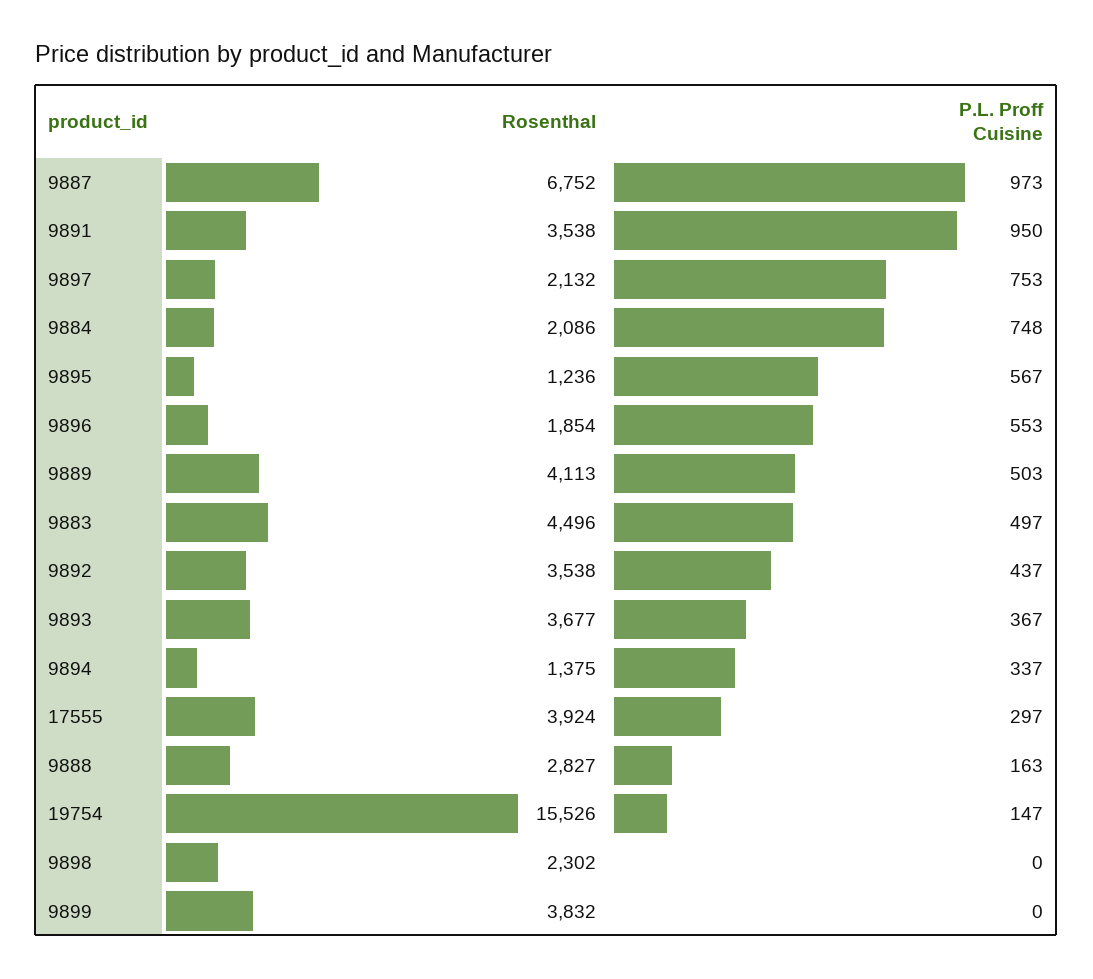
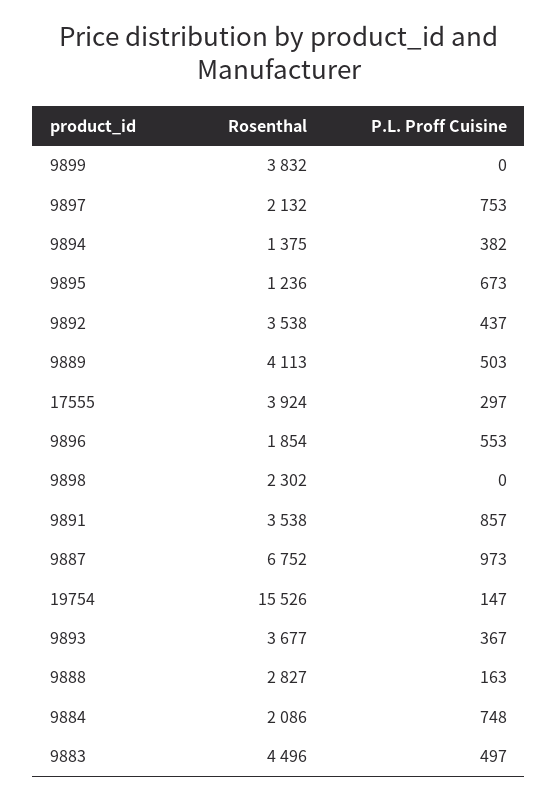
  {
    "Rosenthal": {
      "9887": 6752,
      "9891": 3538,
      "9897": 2132,
      "9884": 2086,
      "9895": 1236,
      "9896": 1854,
      "9889": 4113,
      "9883": 4496,
      "9892": 3538,
      "9893": 3677,
      "9894": 1375,
      "17555": 3924,
      "9888": 2827,
      "19754": 15526,
      "9898": 2302,
      "9899": 3832
    },
    "P.L. Proff Cuisine": {
      "9887": 973,
-     "9891": 950,
+     "9891": 857,
      "9897": 753,
      "9884": 748,
-     "9895": 567,
+     "9895": 673,
      "9896": 553,
      "9889": 503,
      "9883": 497,
      "9892": 437,
      "9893": 367,
-     "9894": 337,
+     "9894": 382,
      "17555": 297,
      "9888": 163,
      "19754": 147,
      "9898": 0,
      "9899": 0
    }
  }

